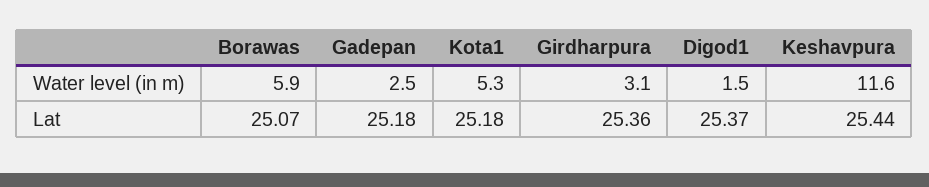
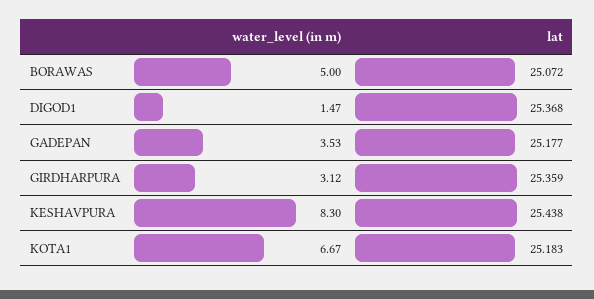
  {
    "Borawas": {
-     "Water level (in m)": 5.9,
+     "Water level (in m)": 5,
      "Lat": 25.072
    },
    "Gadepan": {
-     "Water level (in m)": 2.5,
+     "Water level (in m)": 3.53,
      "Lat": 25.177
    },
    "Kota1": {
-     "Water level (in m)": 5.3,
+     "Water level (in m)": 6.67,
      "Lat": 25.183
    },
    "Girdharpura": {
      "Water level (in m)": 3.12,
      "Lat": 25.359
    },
    "Digod1": {
      "Water level (in m)": 1.47,
      "Lat": 25.368
    },
    "Keshavpura": {
-     "Water level (in m)": 11.6,
+     "Water level (in m)": 8.3,
      "Lat": 25.438
    }
  }

